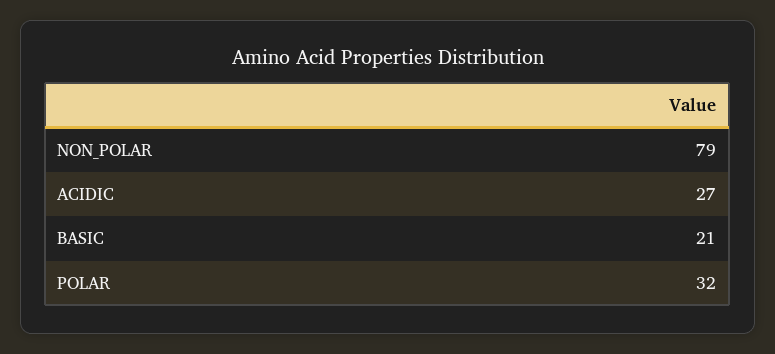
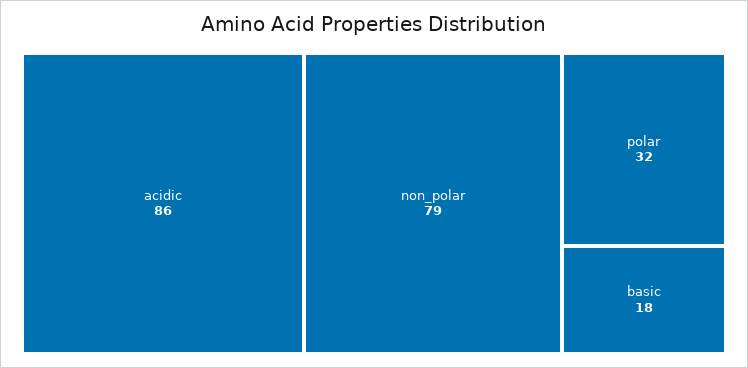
  {
    "NON_POLAR": 79,
-   "ACIDIC": 27,
+   "ACIDIC": 86,
-   "BASIC": 21,
+   "BASIC": 18,
    "POLAR": 32
  }

